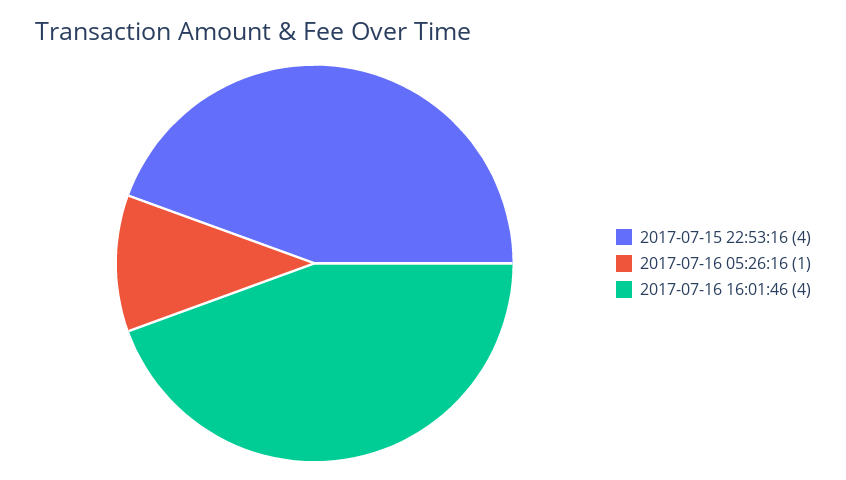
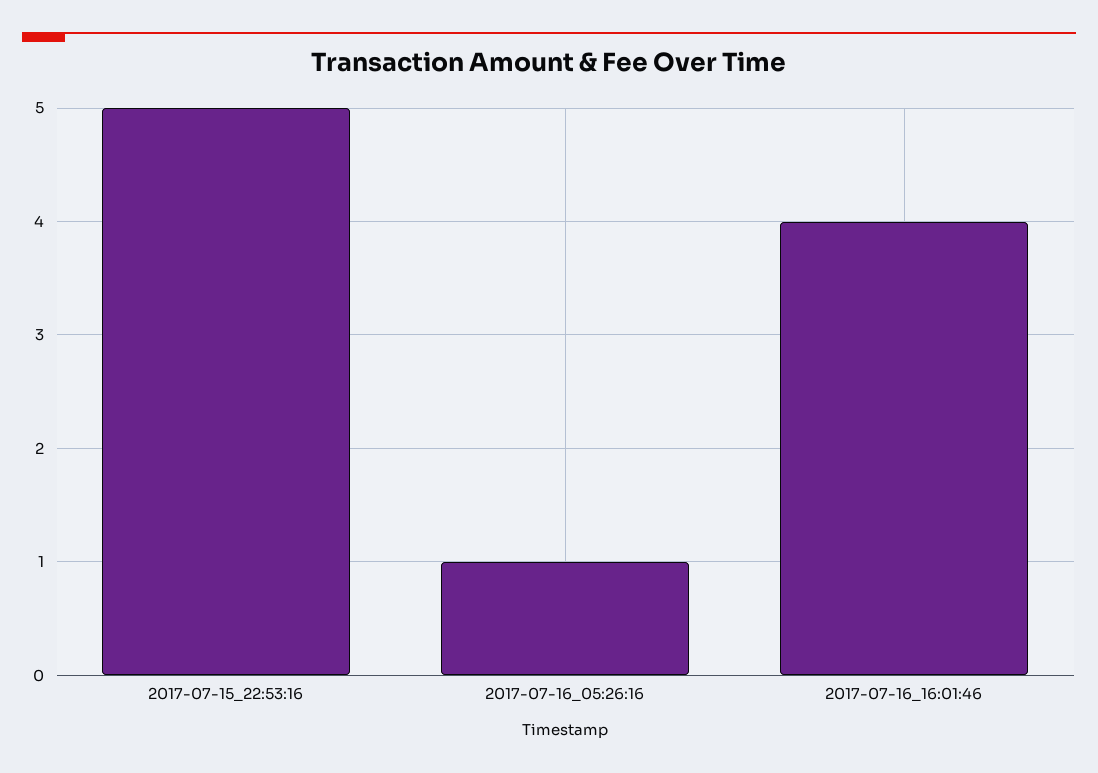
  {
-   "2017-07-15 22:53:16": 4,
+   "2017-07-15 22:53:16": 5,
    "2017-07-16 05:26:16": 1,
    "2017-07-16 16:01:46": 4
  }

